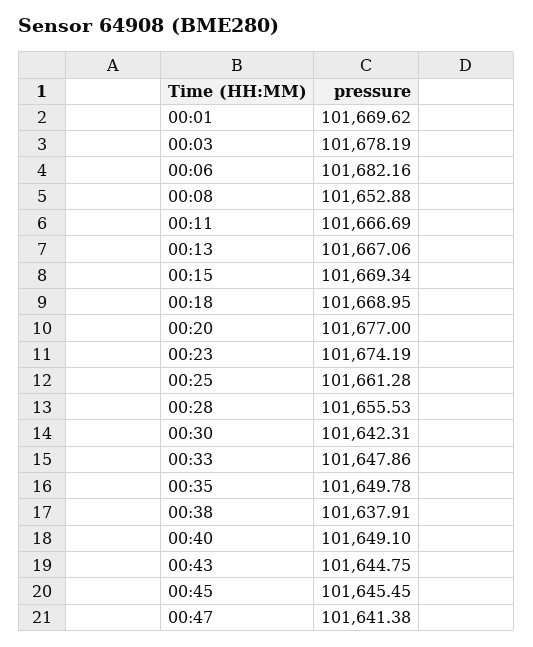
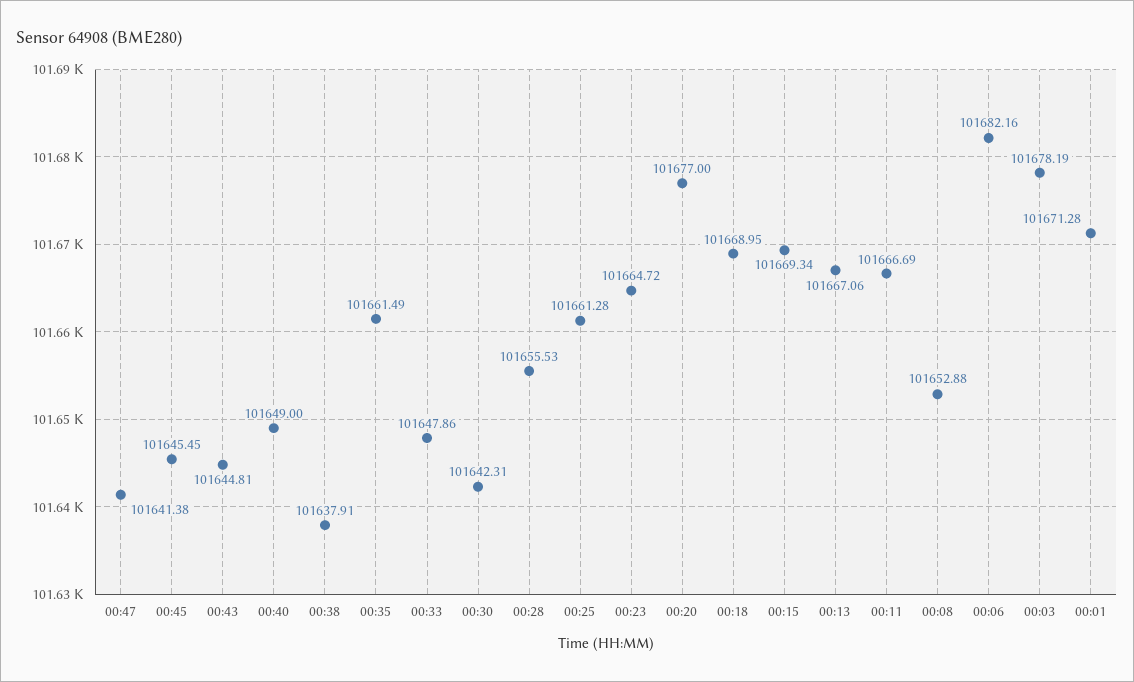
  {
-   "00:01": 101669.62,
+   "00:01": 101671.28,
    "00:03": 101678.19,
    "00:06": 101682.16,
    "00:08": 101652.88,
    "00:11": 101666.69,
    "00:13": 101667.06,
    "00:15": 101669.34,
    "00:18": 101668.95,
    "00:20": 101677,
-   "00:23": 101674.19,
+   "00:23": 101664.72,
    "00:25": 101661.28,
    "00:28": 101655.53,
    "00:30": 101642.31,
    "00:33": 101647.86,
-   "00:35": 101649.78,
+   "00:35": 101661.49,
    "00:38": 101637.91,
-   "00:40": 101649.1,
+   "00:40": 101649,
-   "00:43": 101644.75,
+   "00:43": 101644.81,
    "00:45": 101645.45,
    "00:47": 101641.38
  }

